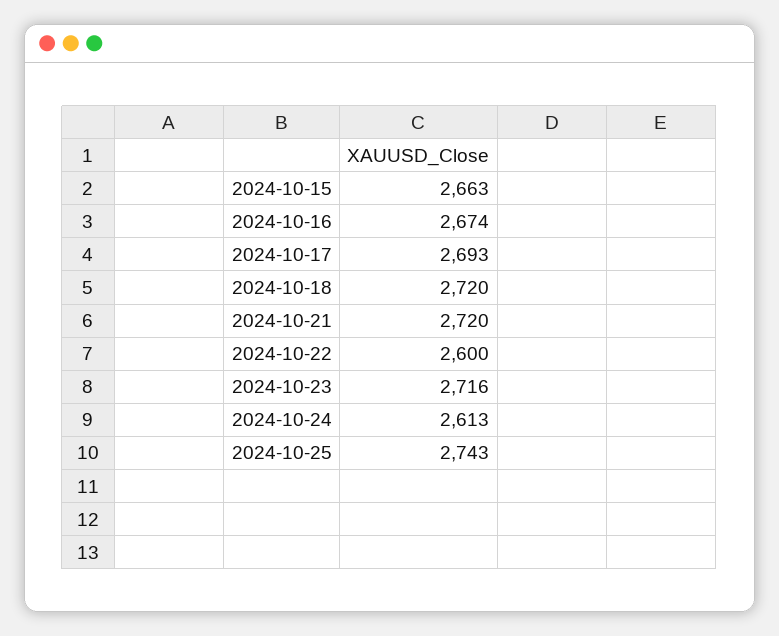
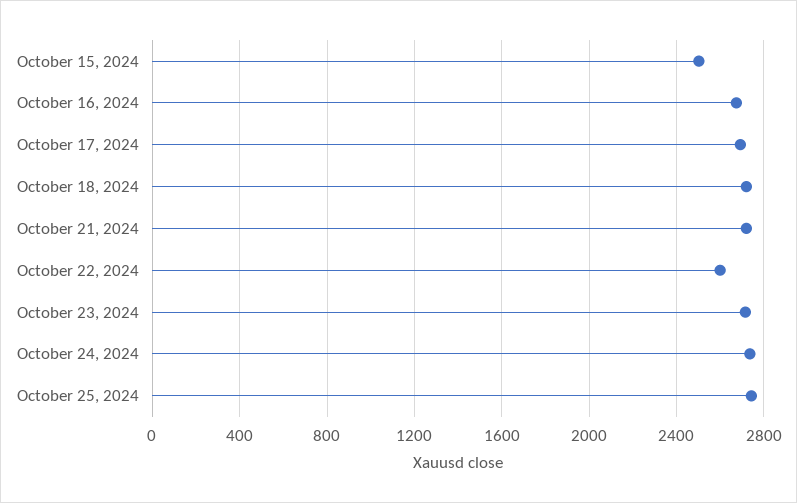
  {
-   "2024-10-15": 2663,
+   "2024-10-15": 2500,
    "2024-10-16": 2674,
    "2024-10-17": 2693,
    "2024-10-18": 2720,
    "2024-10-21": 2720,
    "2024-10-22": 2600,
    "2024-10-23": 2716,
-   "2024-10-24": 2613,
+   "2024-10-24": 2750,
    "2024-10-25": 2743
  }

